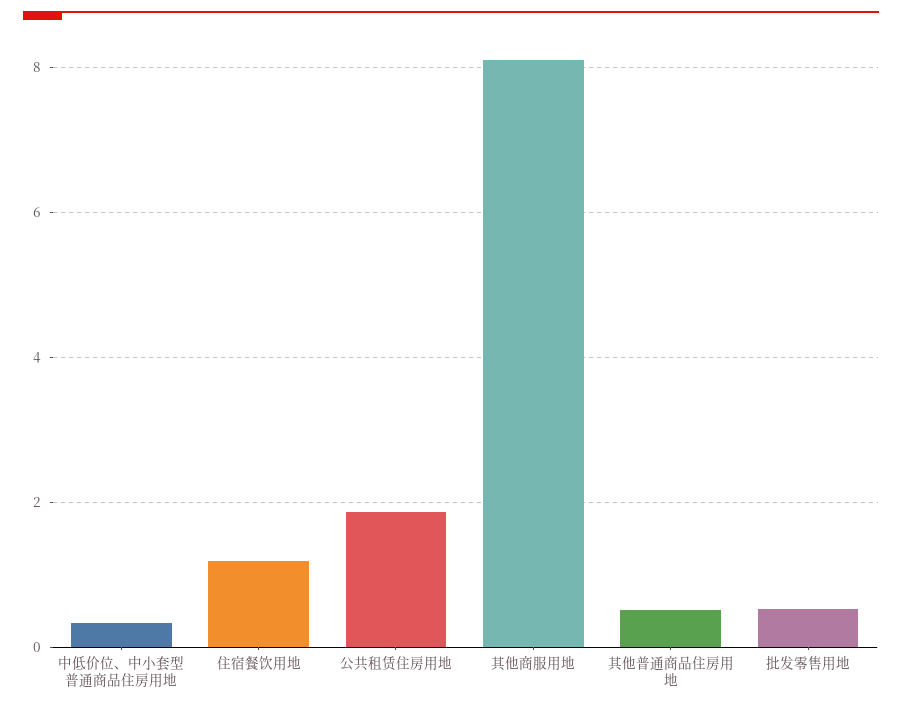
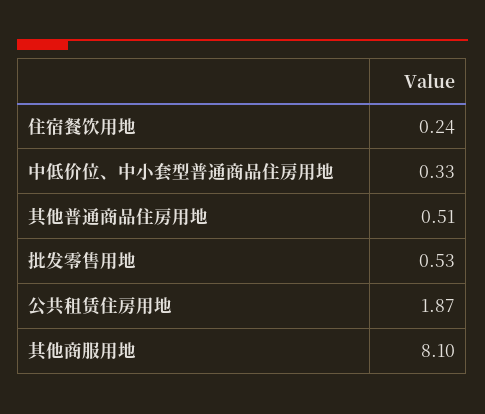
  {
    "中低价位、中小套型普通商品住房用地": 0.33,
-   "住宿餐饮用地": 1.2,
+   "住宿餐饮用地": 0.24,
    "公共租赁住房用地": 1.87,
    "其他商服用地": 8.1,
    "其他普通商品住房用地": 0.51,
    "批发零售用地": 0.53
  }

